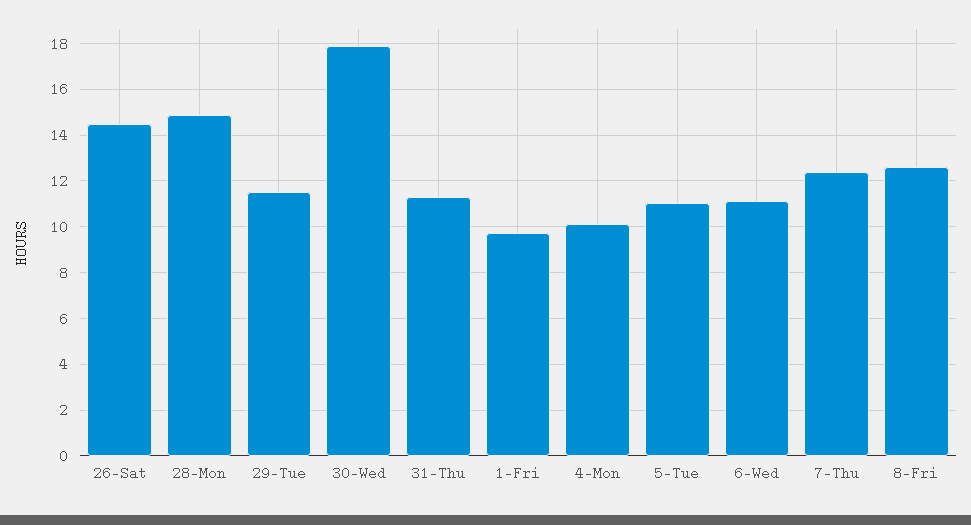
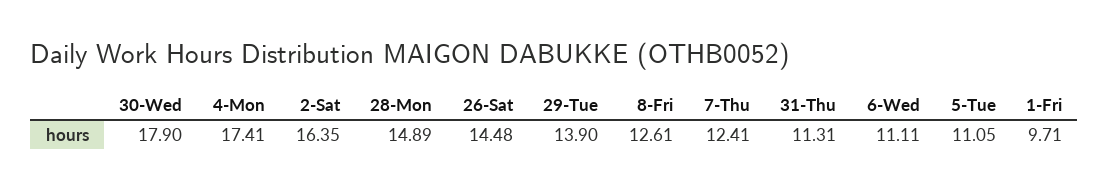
  {
    "26-Sat": 14.48,
    "28-Mon": 14.89,
-   "29-Tue": 11.5,
+   "29-Tue": 13.9,
    "30-Wed": 17.9,
    "31-Thu": 11.31,
    "1-Fri": 9.71,
-   "4-Mon": 10,
+   "4-Mon": 17.41,
    "5-Tue": 11.05,
    "6-Wed": 11.11,
    "7-Thu": 12.41,
-   "8-Fri": 12.61
+   "8-Fri": 12.61,
+   "2-Sat": 16.35
  }

